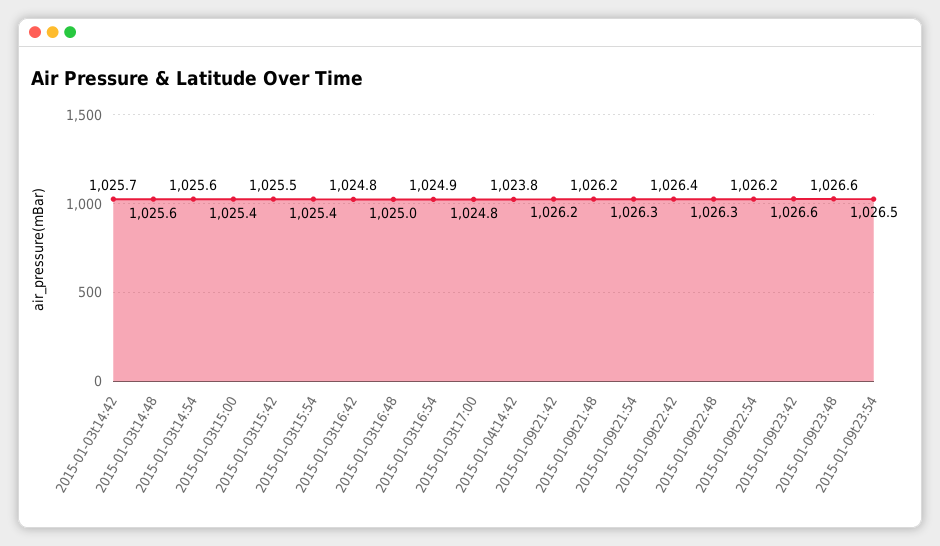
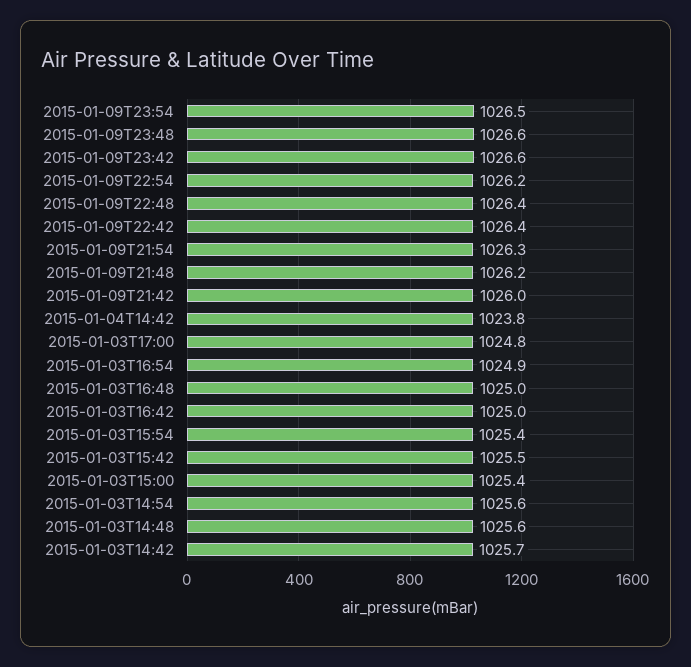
  {
    "2015-01-03t14:42": 1025.7,
    "2015-01-03t14:48": 1025.6,
    "2015-01-03t14:54": 1025.6,
    "2015-01-03t15:00": 1025.4,
    "2015-01-03t15:42": 1025.5,
    "2015-01-03t15:54": 1025.4,
-   "2015-01-03t16:42": 1024.8,
+   "2015-01-03t16:42": 1025,
    "2015-01-03t16:48": 1025,
    "2015-01-03t16:54": 1024.9,
    "2015-01-03t17:00": 1024.8,
    "2015-01-04t14:42": 1023.8,
-   "2015-01-09t21:42": 1026.2,
+   "2015-01-09t21:42": 1026,
    "2015-01-09t21:48": 1026.2,
    "2015-01-09t21:54": 1026.3,
    "2015-01-09t22:42": 1026.4,
-   "2015-01-09t22:48": 1026.3,
+   "2015-01-09t22:48": 1026.4,
    "2015-01-09t22:54": 1026.2,
    "2015-01-09t23:42": 1026.6,
    "2015-01-09t23:48": 1026.6,
    "2015-01-09t23:54": 1026.5
  }

